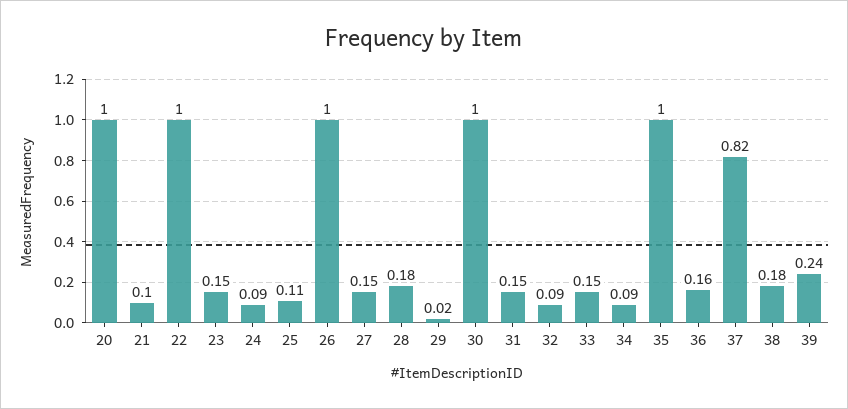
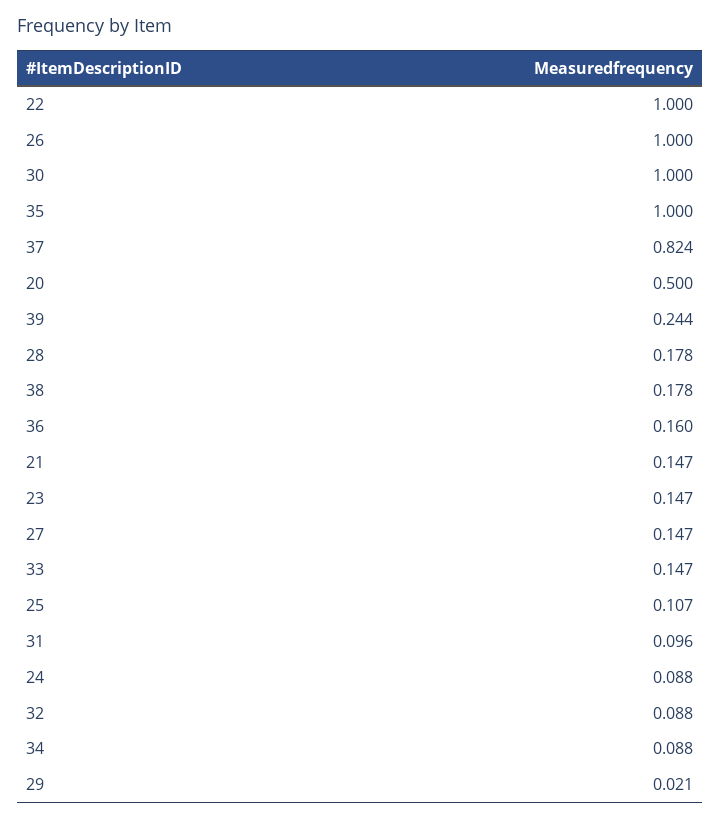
  {
-   "20": 1,
+   "20": 0.5,
-   "21": 0.1,
+   "21": 0.147,
    "22": 1,
    "23": 0.147,
    "24": 0.088,
    "25": 0.107,
    "26": 1,
    "27": 0.147,
    "28": 0.178,
    "29": 0.021,
    "30": 1,
-   "31": 0.15,
+   "31": 0.096,
    "32": 0.088,
    "33": 0.147,
    "34": 0.088,
    "35": 1,
    "36": 0.16,
    "37": 0.824,
    "38": 0.178,
    "39": 0.244
  }

